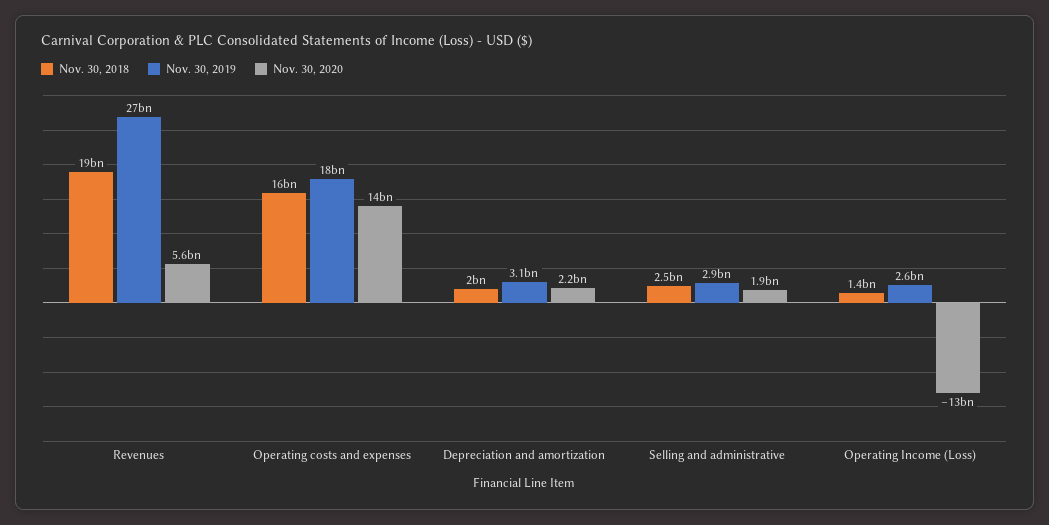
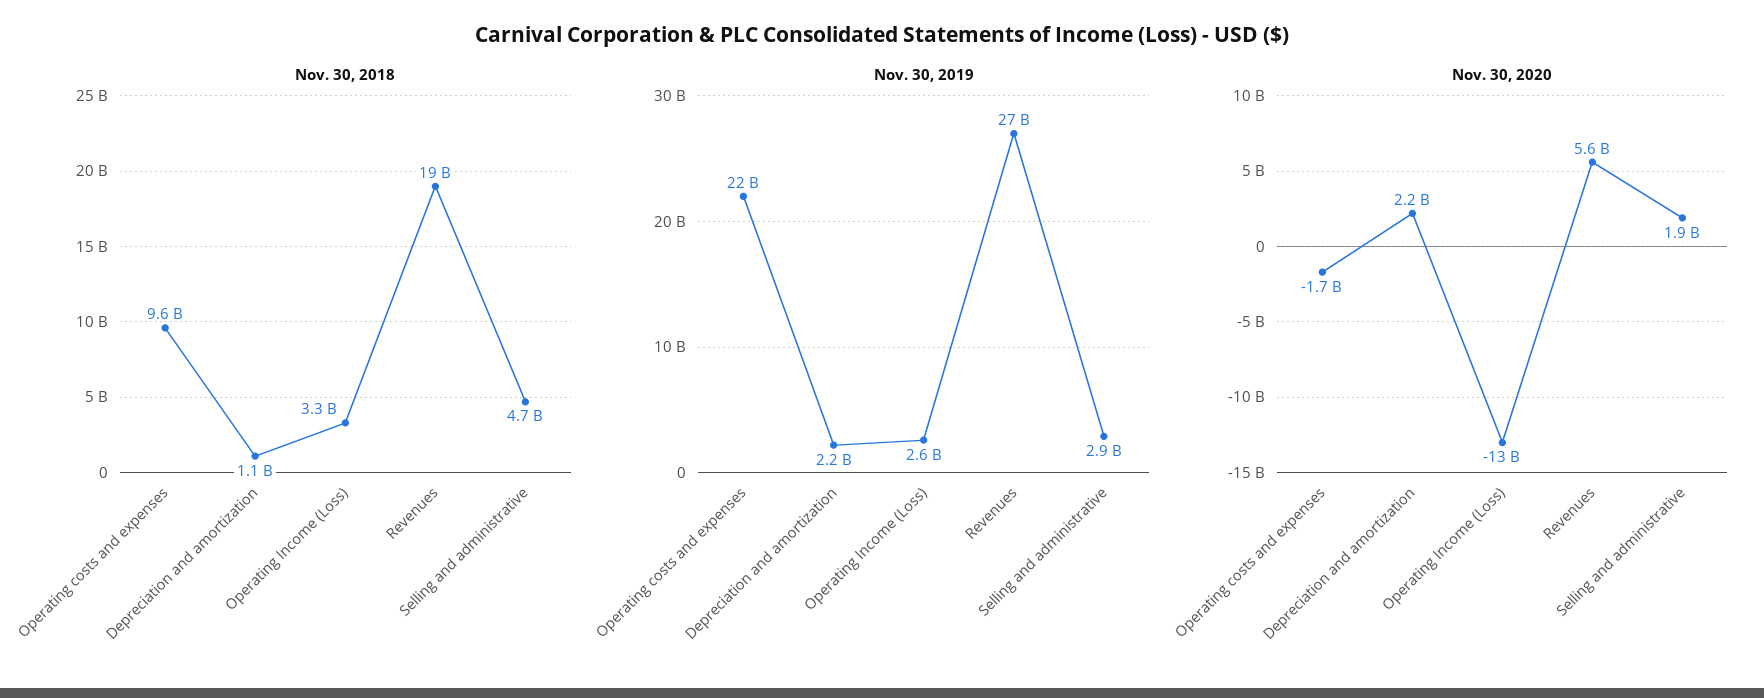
  {
    "Nov. 30, 2018": {
      "Revenues": 19000000000,
-     "Operating costs and expenses": 16000000000,
+     "Operating costs and expenses": 9600000000,
-     "Depreciation and amortization": 2000000000,
+     "Depreciation and amortization": 1100000000,
-     "Selling and administrative": 2500000000,
+     "Selling and administrative": 4700000000,
-     "Operating Income (Loss)": 1400000000
+     "Operating Income (Loss)": 3300000000
    },
    "Nov. 30, 2019": {
      "Revenues": 27000000000,
-     "Operating costs and expenses": 18000000000,
+     "Operating costs and expenses": 22000000000,
-     "Depreciation and amortization": 3100000000,
+     "Depreciation and amortization": 2200000000,
      "Selling and administrative": 2900000000,
      "Operating Income (Loss)": 2600000000
    },
    "Nov. 30, 2020": {
      "Revenues": 5600000000,
-     "Operating costs and expenses": 14000000000,
+     "Operating costs and expenses": -1700000000,
      "Depreciation and amortization": 2200000000,
      "Selling and administrative": 1900000000,
      "Operating Income (Loss)": -13000000000
    }
  }

